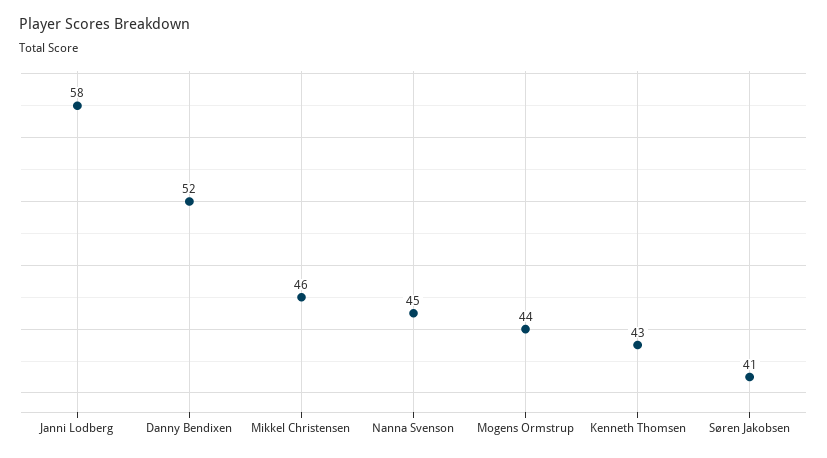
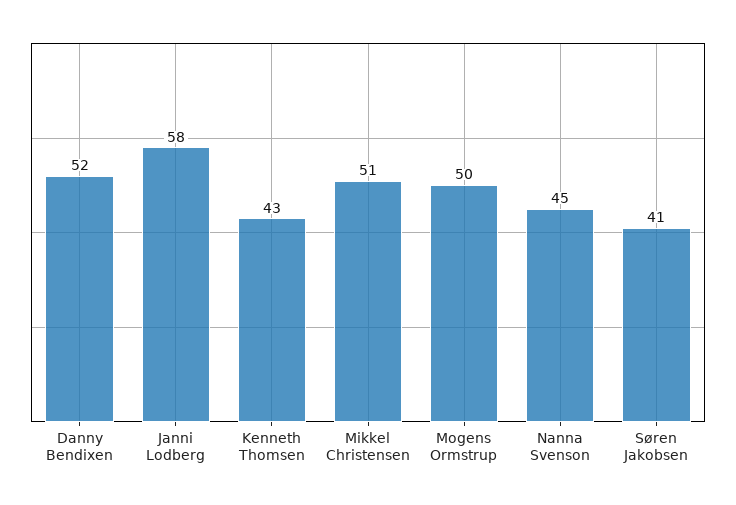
  {
    "Janni Lodberg": 58,
    "Danny Bendixen": 52,
-   "Mikkel Christensen": 46,
+   "Mikkel Christensen": 51,
    "Nanna Svenson": 45,
-   "Mogens Ormstrup": 44,
+   "Mogens Ormstrup": 50,
    "Kenneth Thomsen": 43,
    "Søren Jakobsen": 41
  }

